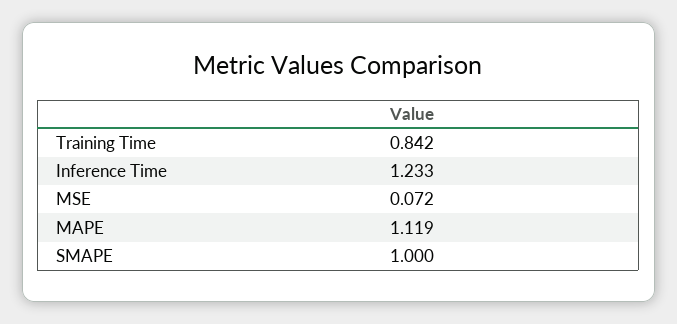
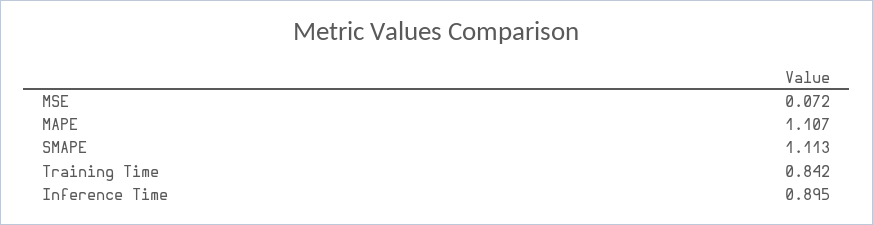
  {
    "Training Time": 0.842,
-   "Inference Time": 1.233,
+   "Inference Time": 0.895,
    "MSE": 0.072,
-   "MAPE": 1.119,
+   "MAPE": 1.107,
-   "SMAPE": 1
+   "SMAPE": 1.113
  }

